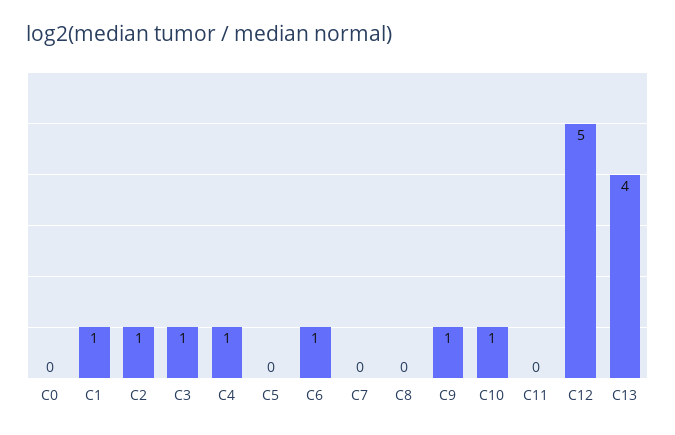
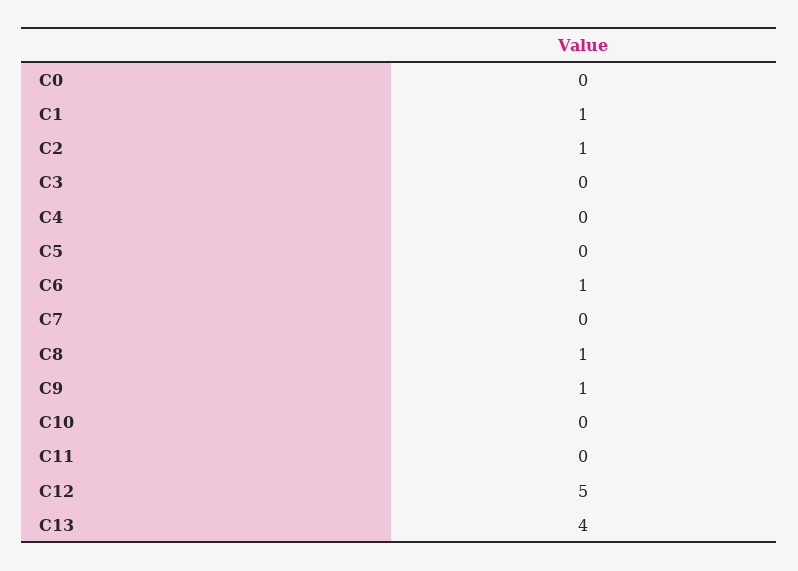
  {
    "C0": 0,
    "C1": 1,
    "C2": 1,
-   "C3": 1,
+   "C3": 0,
-   "C4": 1,
+   "C4": 0,
    "C5": 0,
    "C6": 1,
    "C7": 0,
-   "C8": 0,
+   "C8": 1,
    "C9": 1,
-   "C10": 1,
+   "C10": 0,
    "C11": 0,
    "C12": 5,
    "C13": 4
  }

